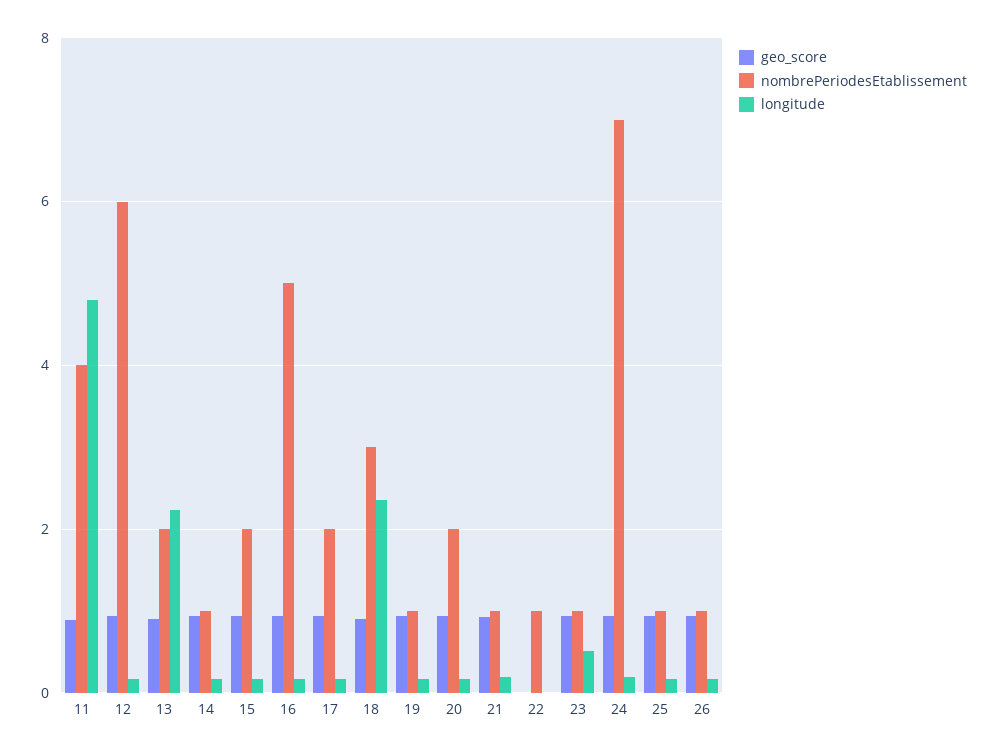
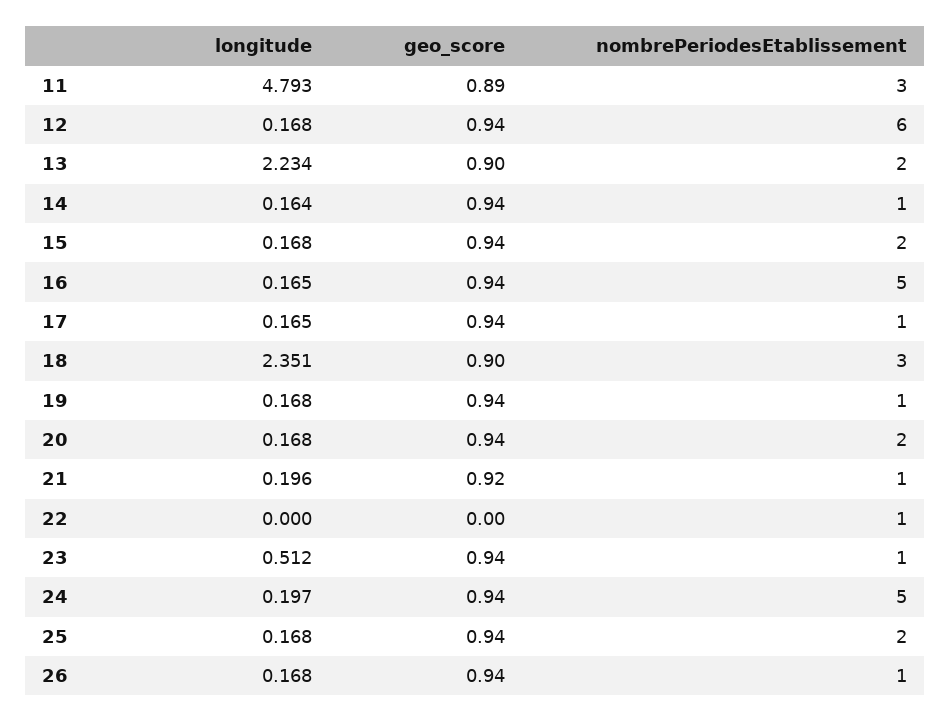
  {
    "geo_score": {
      "11": 0.89,
      "12": 0.94,
      "13": 0.9,
      "14": 0.94,
      "15": 0.94,
      "16": 0.94,
      "17": 0.94,
      "18": 0.9,
      "19": 0.94,
      "20": 0.94,
      "21": 0.92,
      "22": 0,
      "23": 0.94,
      "24": 0.94,
      "25": 0.94,
      "26": 0.94
    },
    "nombrePeriodesEtablissement": {
-     "11": 4,
+     "11": 3,
      "12": 6,
      "13": 2,
      "14": 1,
      "15": 2,
      "16": 5,
-     "17": 2,
+     "17": 1,
      "18": 3,
      "19": 1,
      "20": 2,
      "21": 1,
      "22": 1,
      "23": 1,
-     "24": 7,
+     "24": 5,
-     "25": 1,
+     "25": 2,
      "26": 1
    },
    "longitude": {
      "11": 4.793,
      "12": 0.168,
      "13": 2.234,
      "14": 0.164,
      "15": 0.168,
      "16": 0.165,
      "17": 0.165,
      "18": 2.351,
      "19": 0.168,
      "20": 0.168,
      "21": 0.196,
      "22": 0,
      "23": 0.512,
      "24": 0.197,
      "25": 0.168,
      "26": 0.168
    }
  }

